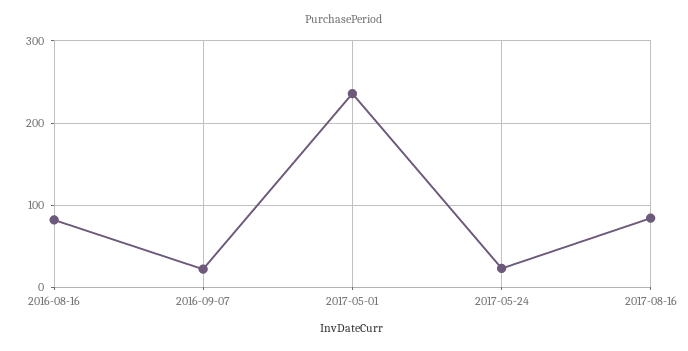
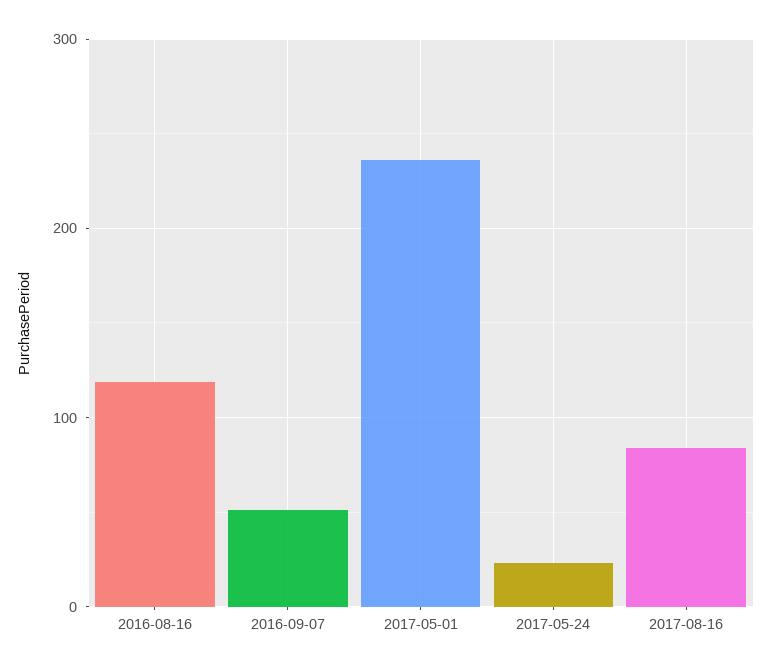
  {
-   "2016-08-16": 80,
+   "2016-08-16": 120,
-   "2016-09-07": 20,
+   "2016-09-07": 50,
    "2017-05-01": 240,
    "2017-05-24": 20,
    "2017-08-16": 80
  }

